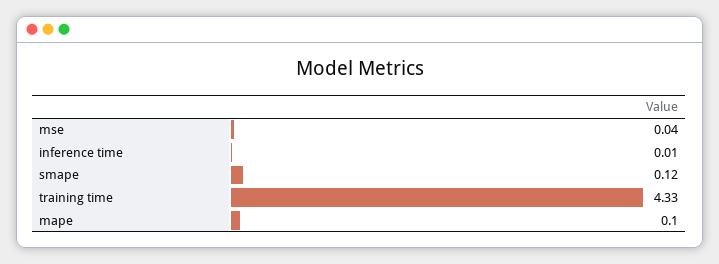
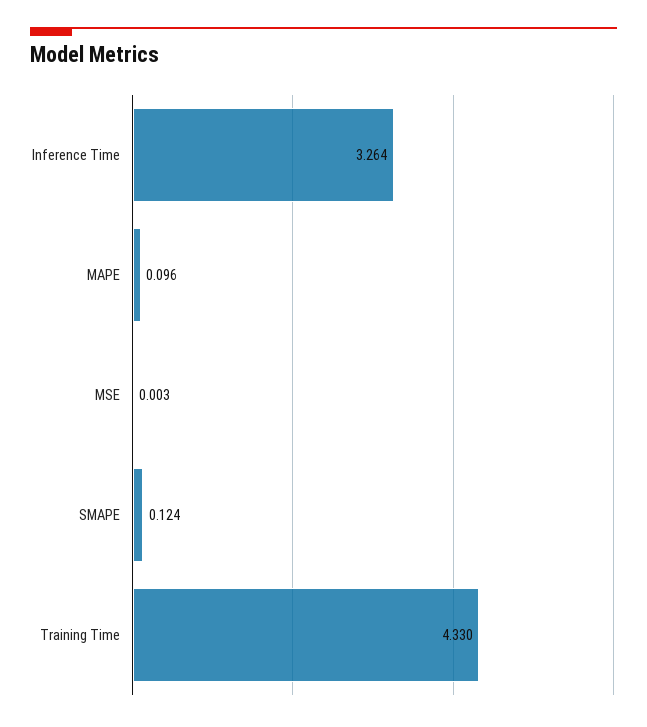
  {
-   "mse": 0.04,
+   "mse": 0.003,
-   "inference time": 0.01,
+   "inference time": 3.264,
    "smape": 0.124,
    "training time": 4.33,
    "mape": 0.096
  }

